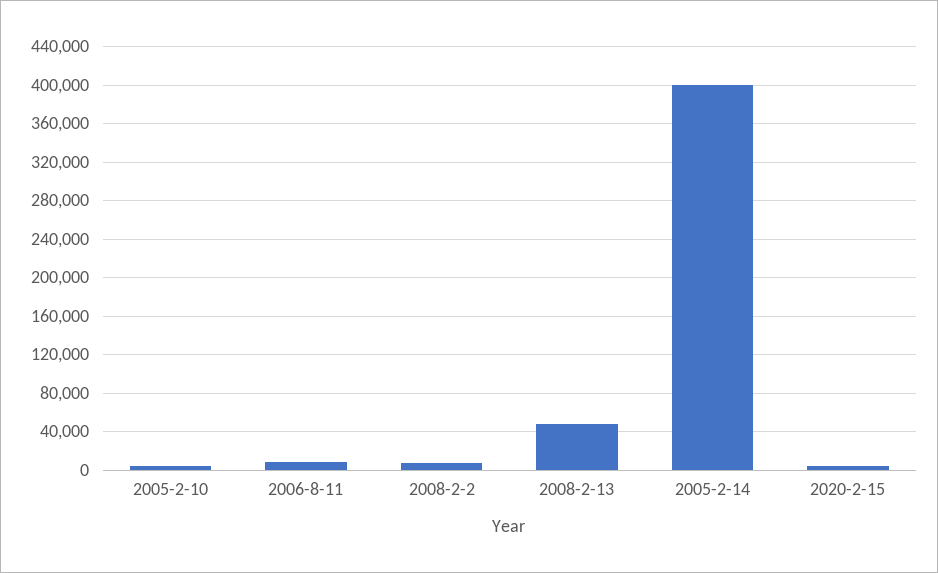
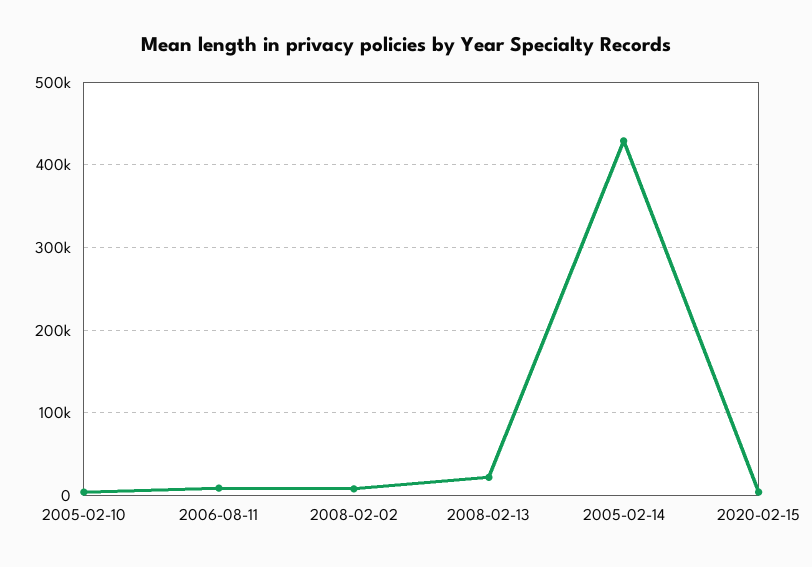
  {
    "2005-2-10": 0,
    "2006-8-11": 10000,
    "2008-2-2": 10000,
-   "2008-2-13": 50000,
+   "2008-2-13": 20000,
-   "2005-2-14": 400000,
+   "2005-2-14": 430000,
    "2020-2-15": 0
  }

